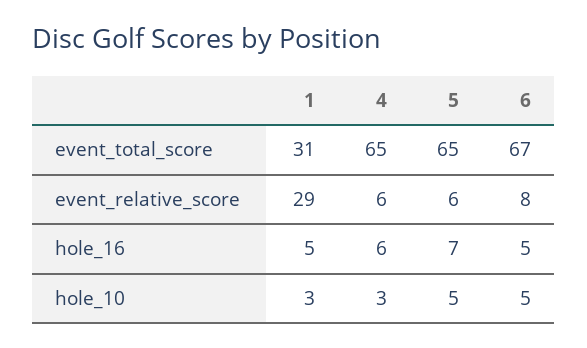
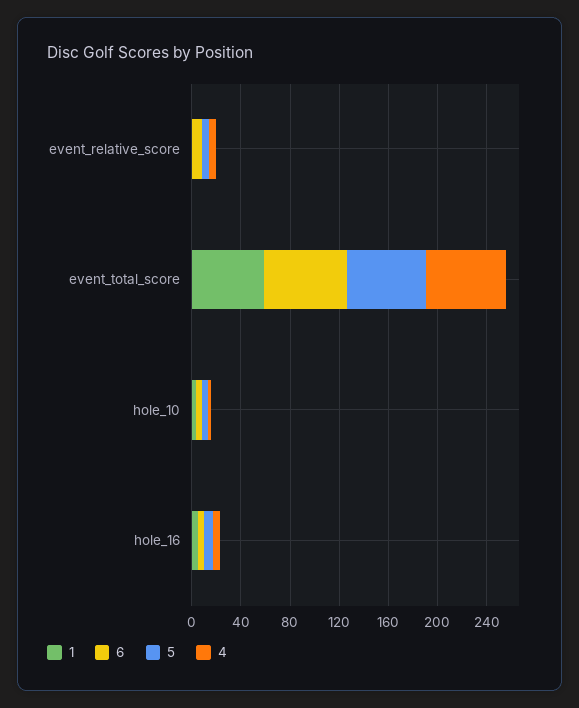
  {
    "1": {
-     "event_total_score": 31,
+     "event_total_score": 60,
-     "event_relative_score": 29,
+     "event_relative_score": 0,
      "hole_16": 5,
      "hole_10": 3
    },
    "4": {
      "event_total_score": 65,
      "event_relative_score": 6,
      "hole_16": 6,
      "hole_10": 3
    },
    "5": {
      "event_total_score": 65,
      "event_relative_score": 6,
      "hole_16": 7,
      "hole_10": 5
    },
    "6": {
      "event_total_score": 67,
      "event_relative_score": 8,
      "hole_16": 5,
      "hole_10": 5
    }
  }

